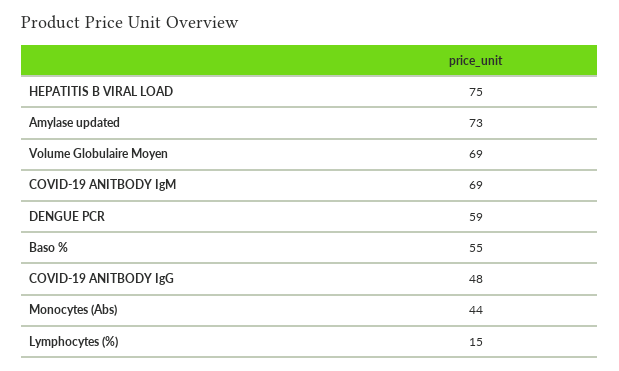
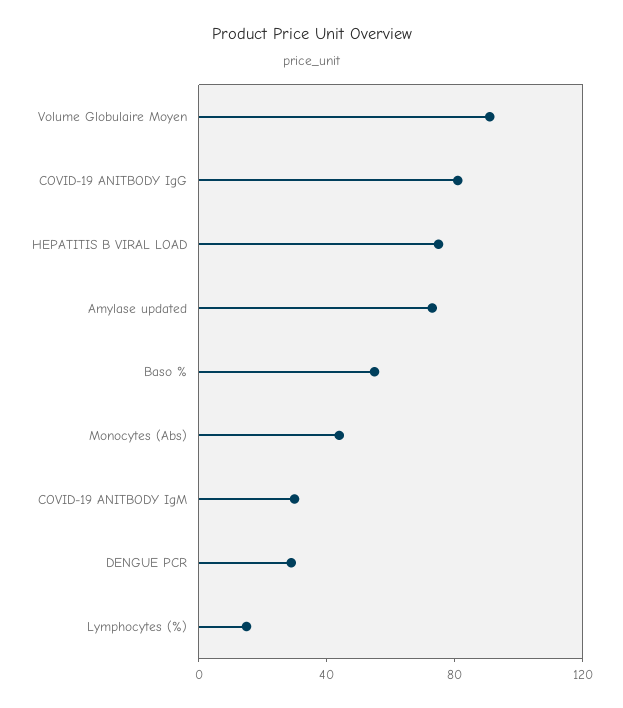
  {
    "HEPATITIS B VIRAL LOAD": 75,
    "Amylase updated": 73,
-   "Volume Globulaire Moyen": 69,
+   "Volume Globulaire Moyen": 90,
-   "COVID-19 ANITBODY IgM": 69,
+   "COVID-19 ANITBODY IgM": 30,
-   "DENGUE PCR": 59,
+   "DENGUE PCR": 30,
    "Baso %": 55,
-   "COVID-19 ANITBODY IgG": 48,
+   "COVID-19 ANITBODY IgG": 80,
    "Monocytes (Abs)": 44,
    "Lymphocytes (%)": 15
  }

